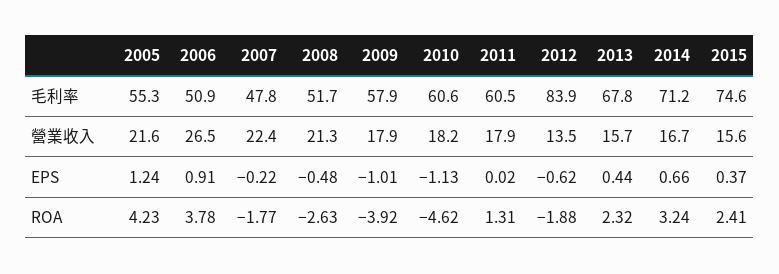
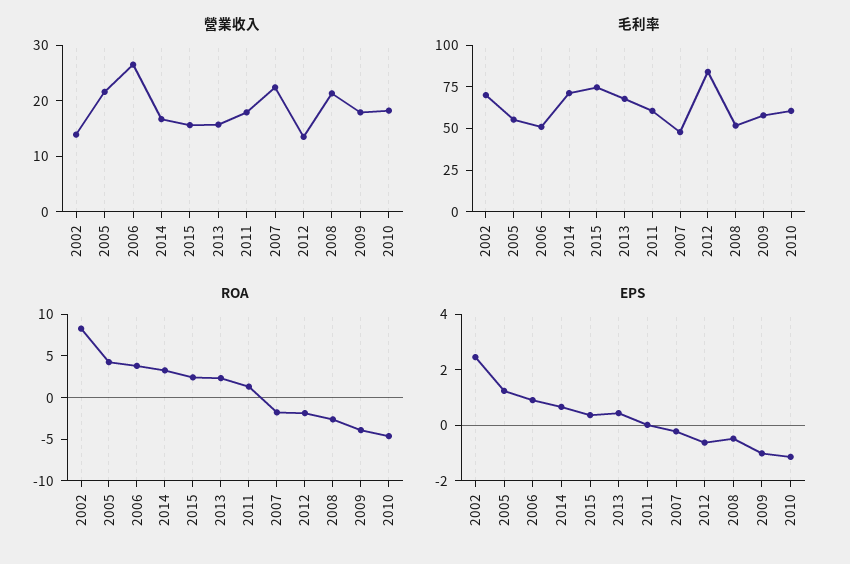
  {
    "毛利率": {
      "2005": 55.3,
      "2006": 50.9,
      "2007": 47.8,
      "2008": 51.7,
      "2009": 57.9,
      "2010": 60.6,
      "2011": 60.5,
      "2012": 83.9,
      "2013": 67.8,
      "2014": 71.2,
-     "2015": 74.6
+     "2015": 74.6,
+     "2002": 70
    },
    "營業收入": {
      "2005": 21.6,
      "2006": 26.5,
      "2007": 22.4,
      "2008": 21.3,
      "2009": 17.9,
      "2010": 18.2,
      "2011": 17.9,
      "2012": 13.5,
      "2013": 15.7,
      "2014": 16.7,
-     "2015": 15.6
+     "2015": 15.6,
+     "2002": 14
    },
    "EPS": {
      "2005": 1.24,
      "2006": 0.91,
      "2007": -0.22,
      "2008": -0.48,
      "2009": -1.01,
      "2010": -1.13,
      "2011": 0.02,
      "2012": -0.62,
      "2013": 0.44,
      "2014": 0.66,
-     "2015": 0.37
+     "2015": 0.37,
+     "2002": 2.5
    },
    "ROA": {
      "2005": 4.23,
      "2006": 3.78,
      "2007": -1.77,
      "2008": -2.63,
      "2009": -3.92,
      "2010": -4.62,
      "2011": 1.31,
      "2012": -1.88,
      "2013": 2.32,
      "2014": 3.24,
-     "2015": 2.41
+     "2015": 2.41,
+     "2002": 8
    }
  }

